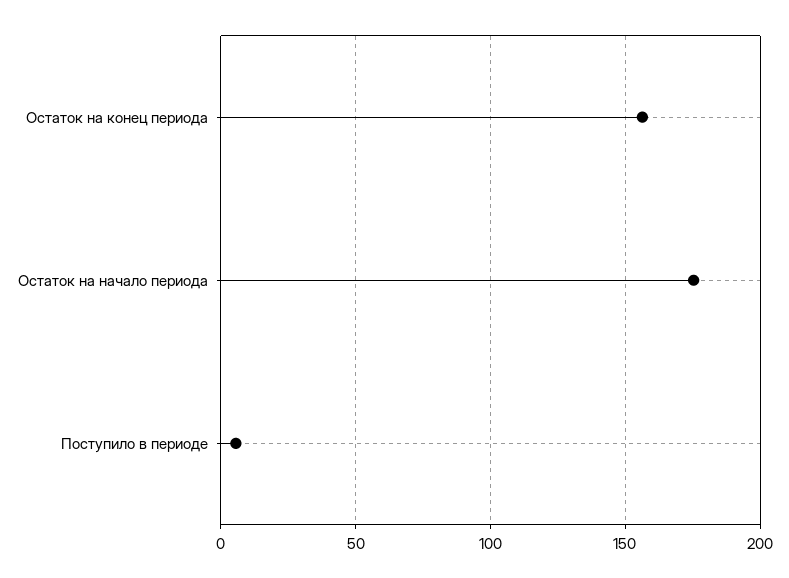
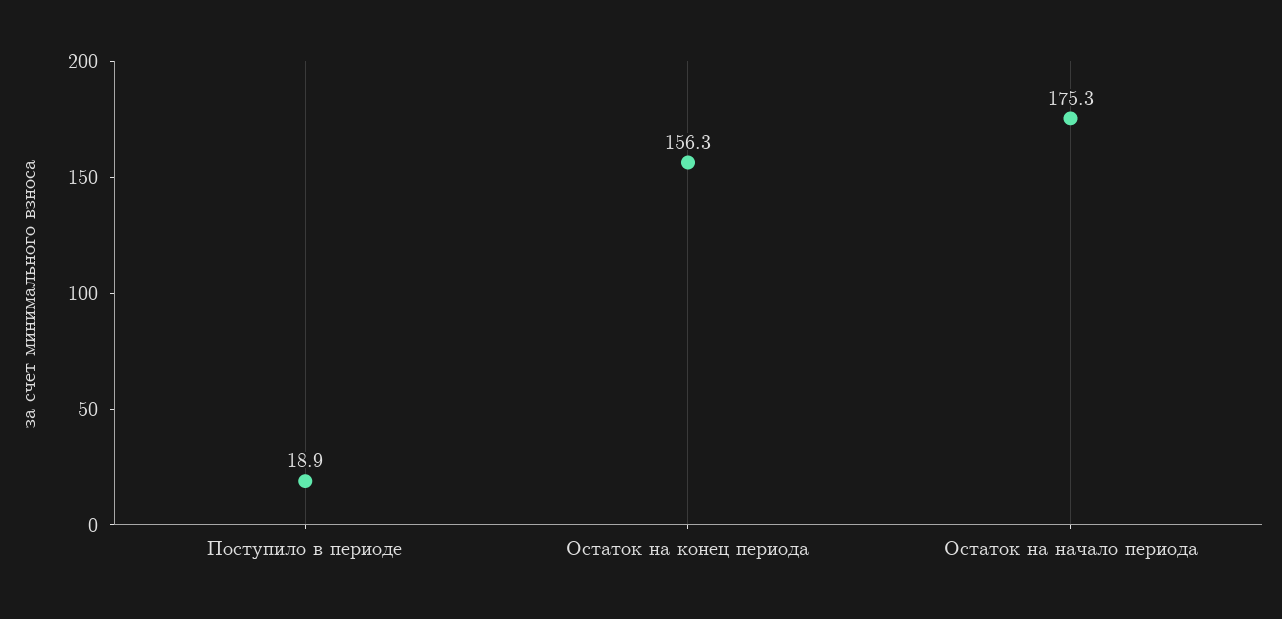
  {
    "Остаток на конец периода": 156.3,
    "Остаток на начало периода": 175.3,
-   "Поступило в периоде": 5
+   "Поступило в периоде": 18.9
  }

